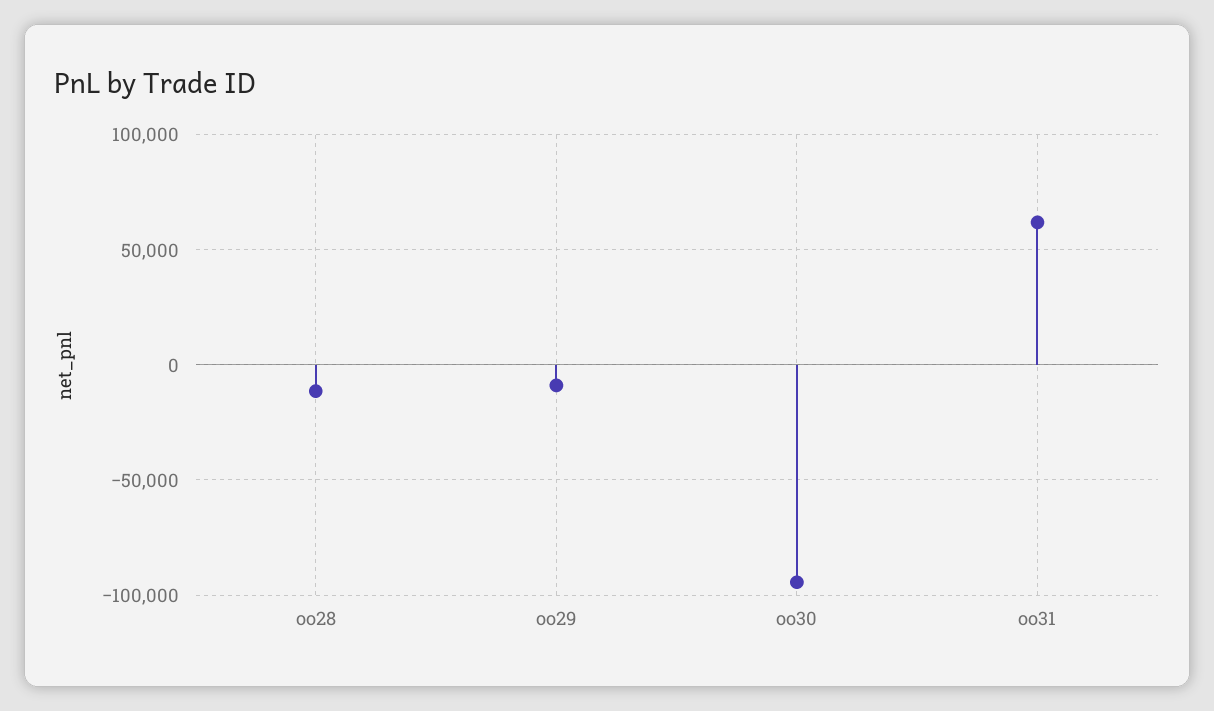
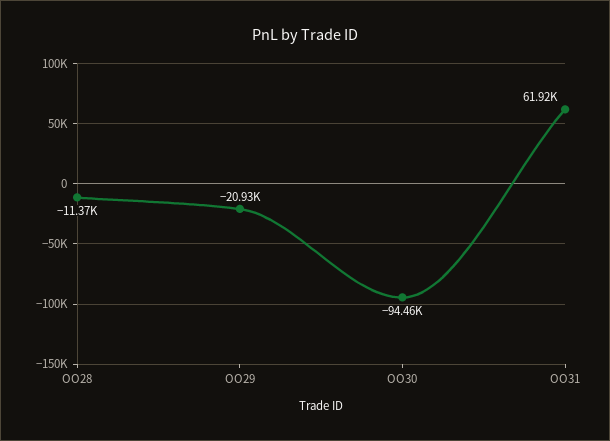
  {
    "oo28": -11370,
-   "oo29": -10000,
+   "oo29": -20930,
    "oo30": -94460,
    "oo31": 61920
  }

